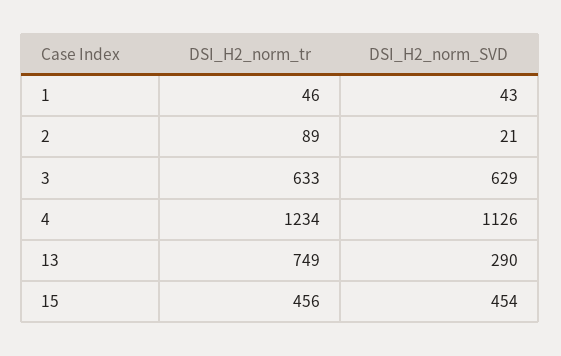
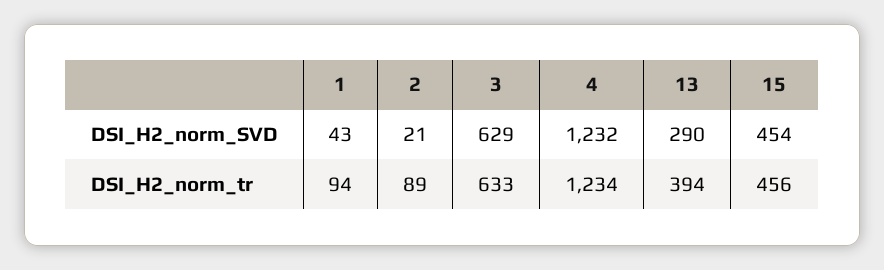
  {
    "DSI_H2_norm_tr": {
-     "1": 46,
+     "1": 94,
      "2": 89,
      "3": 633,
      "4": 1234,
-     "13": 749,
+     "13": 394,
      "15": 456
    },
    "DSI_H2_norm_SVD": {
      "1": 43,
      "2": 21,
      "3": 629,
-     "4": 1126,
+     "4": 1232,
      "13": 290,
      "15": 454
    }
  }

